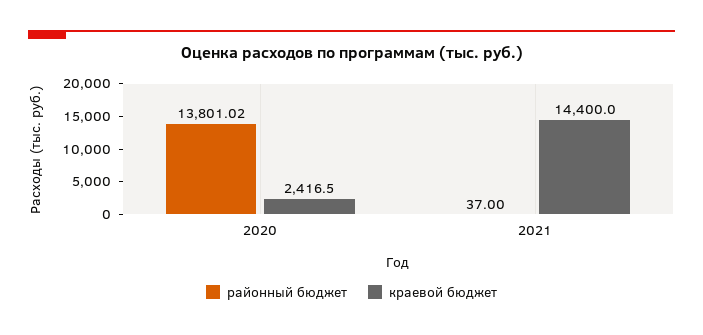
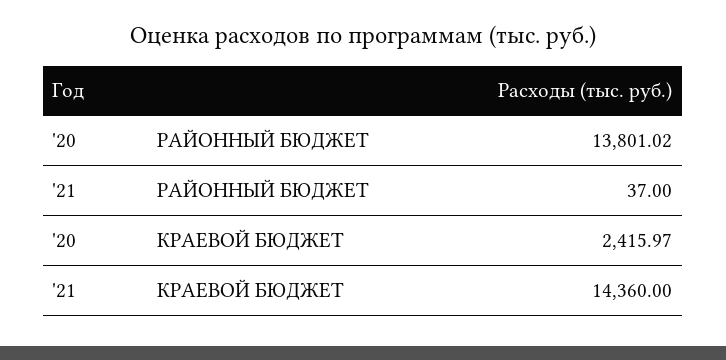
  {
    "районный бюджет": {
      "2020": 13801.02,
      "2021": 37
    },
    "краевой бюджет": {
-     "2020": 2416.5,
+     "2020": 2415.97,
-     "2021": 14400
+     "2021": 14360
    }
  }

